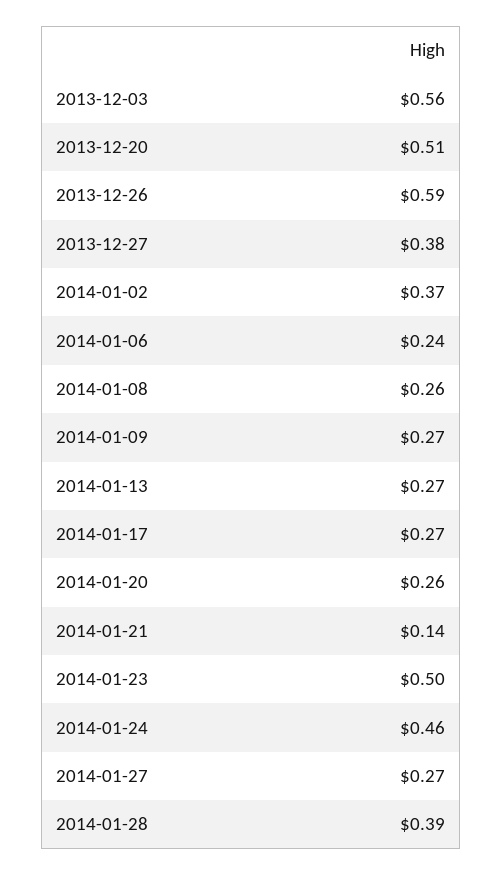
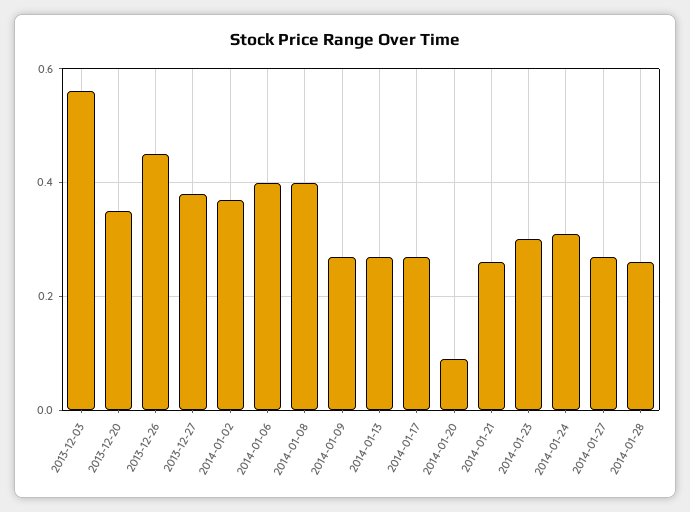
  {
    "2013-12-03": 0.56,
-   "2013-12-20": 0.51,
+   "2013-12-20": 0.35,
-   "2013-12-26": 0.59,
+   "2013-12-26": 0.45,
    "2013-12-27": 0.38,
    "2014-01-02": 0.37,
-   "2014-01-06": 0.24,
+   "2014-01-06": 0.4,
-   "2014-01-08": 0.26,
+   "2014-01-08": 0.4,
    "2014-01-09": 0.27,
    "2014-01-13": 0.27,
    "2014-01-17": 0.27,
-   "2014-01-20": 0.26,
+   "2014-01-20": 0.1,
-   "2014-01-21": 0.14,
+   "2014-01-21": 0.25,
-   "2014-01-23": 0.5,
+   "2014-01-23": 0.3,
-   "2014-01-24": 0.46,
+   "2014-01-24": 0.3,
    "2014-01-27": 0.27,
-   "2014-01-28": 0.39
+   "2014-01-28": 0.25
  }

